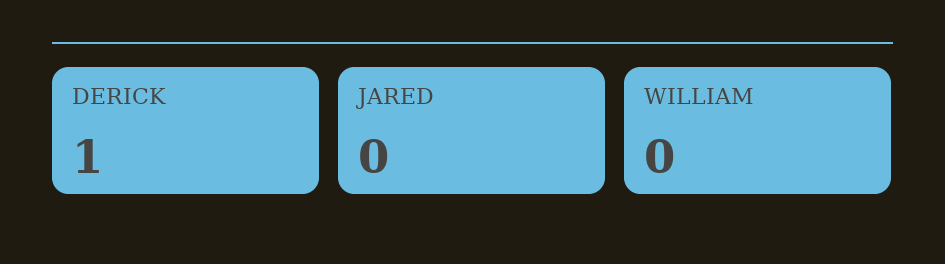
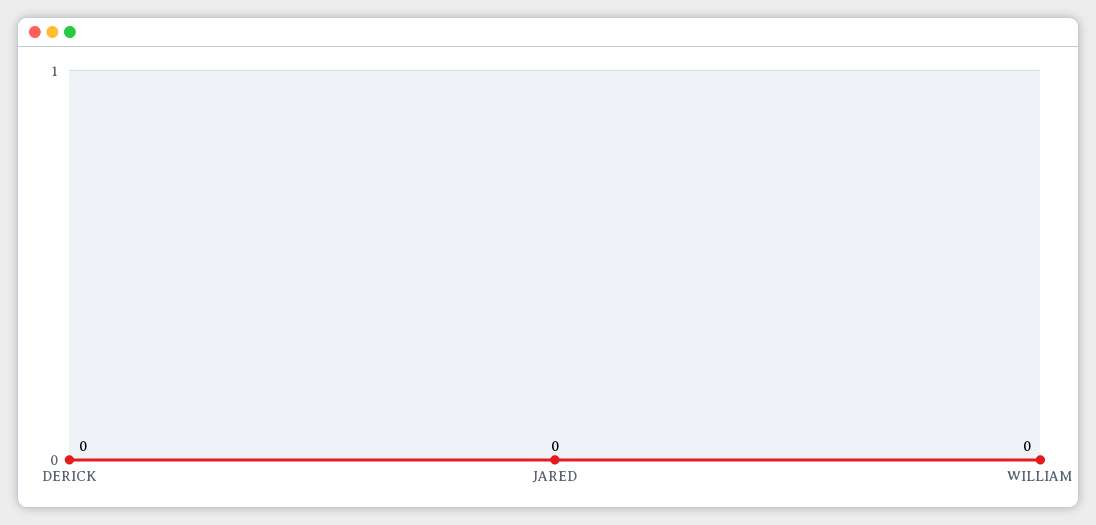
  {
-   "DERICK": 1,
+   "DERICK": 0,
    "JARED": 0,
    "WILLIAM": 0
  }

